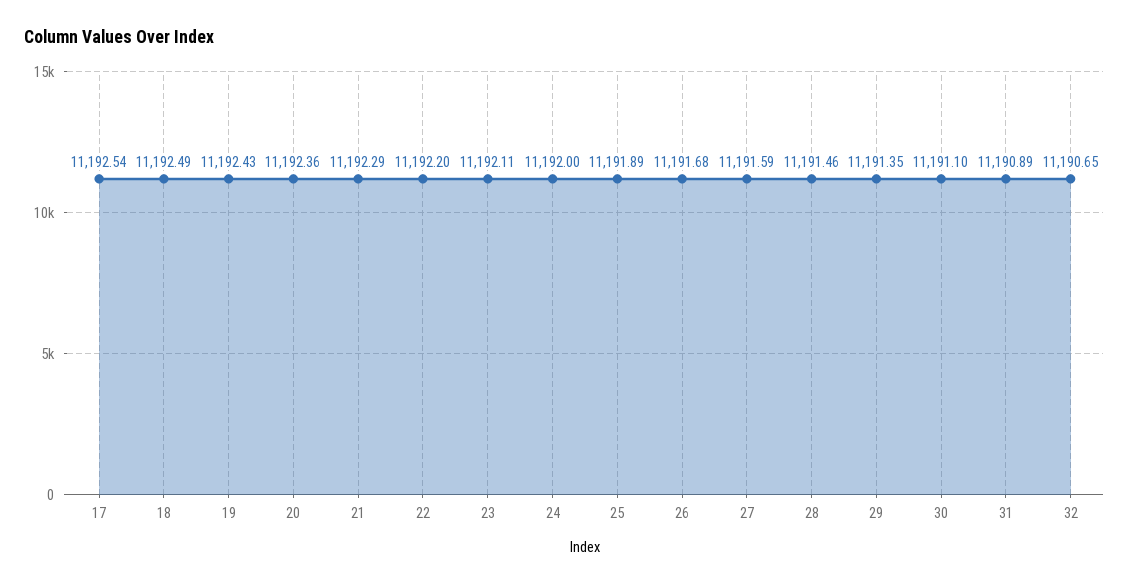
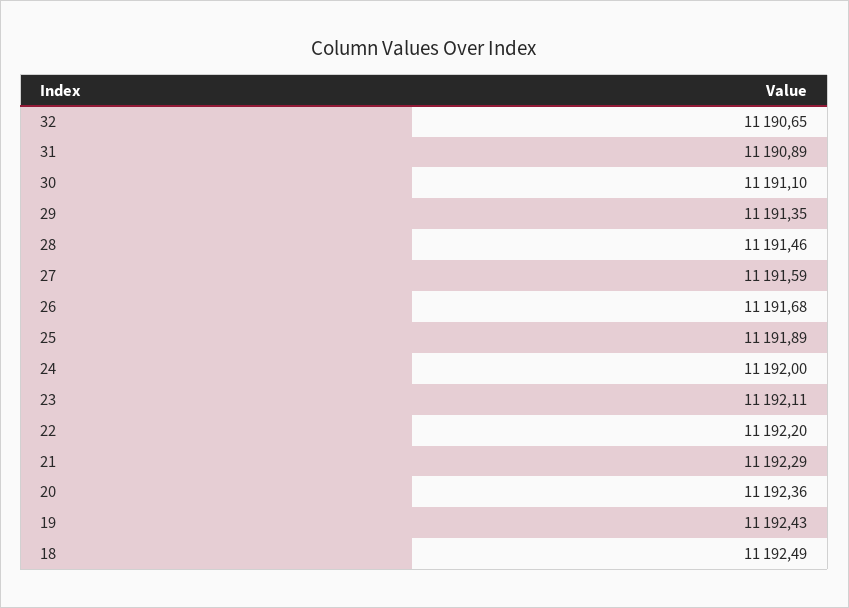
  {
-   "17": 11192.54,
    "18": 11192.49,
    "19": 11192.43,
    "20": 11192.36,
    "21": 11192.29,
    "22": 11192.2,
    "23": 11192.11,
    "24": 11192,
    "25": 11191.89,
    "26": 11191.68,
    "27": 11191.59,
    "28": 11191.46,
    "29": 11191.35,
    "30": 11191.1,
    "31": 11190.89,
    "32": 11190.65
  }

